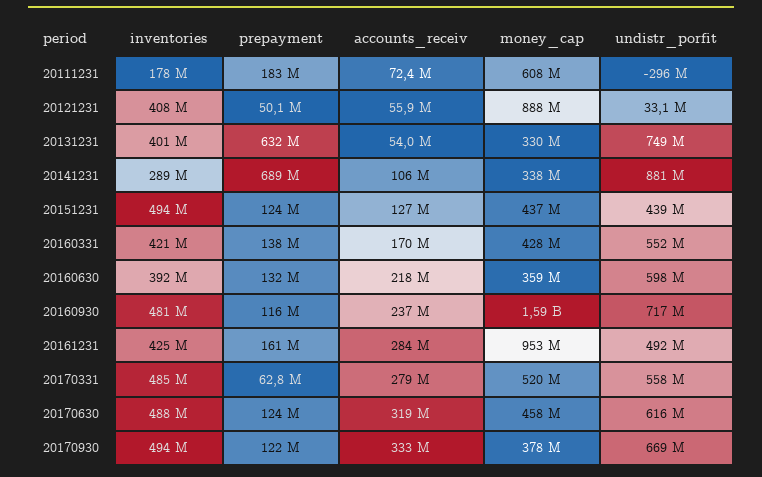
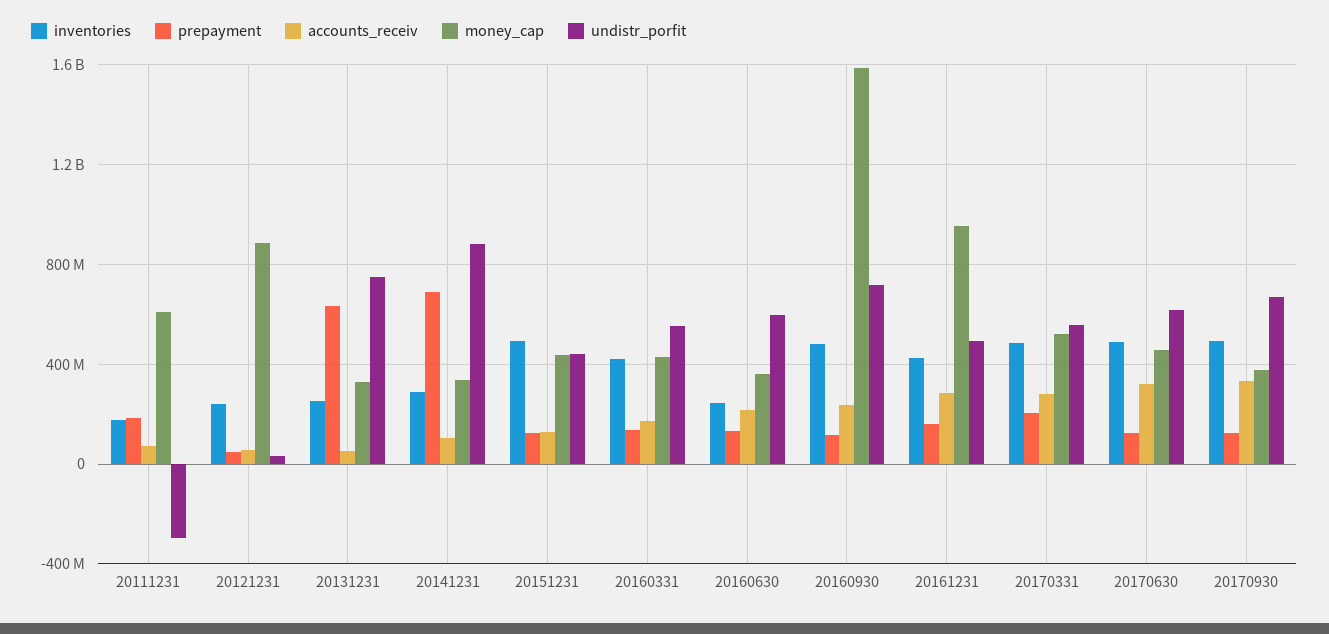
  {
    "inventories": {
      "20111231": 178000000,
-     "20121231": 408000000,
+     "20121231": 250000000,
-     "20131231": 401000000,
+     "20131231": 250000000,
      "20141231": 289000000,
      "20151231": 494000000,
      "20160331": 421000000,
-     "20160630": 392000000,
+     "20160630": 250000000,
      "20160930": 481000000,
      "20161231": 425000000,
      "20170331": 485000000,
      "20170630": 488000000,
      "20170930": 494000000
    },
    "prepayment": {
      "20111231": 183000000,
      "20121231": 50100000,
      "20131231": 632000000,
      "20141231": 689000000,
      "20151231": 124000000,
      "20160331": 138000000,
      "20160630": 132000000,
      "20160930": 116000000,
      "20161231": 161000000,
-     "20170331": 62800000,
+     "20170331": 200000000,
      "20170630": 124000000,
      "20170930": 122000000
    },
    "accounts_receiv": {
      "20111231": 72400000,
      "20121231": 55900000,
      "20131231": 54000000,
      "20141231": 106000000,
      "20151231": 127000000,
      "20160331": 170000000,
      "20160630": 218000000,
      "20160930": 237000000,
      "20161231": 284000000,
      "20170331": 279000000,
      "20170630": 319000000,
      "20170930": 333000000
    },
    "money_cap": {
      "20111231": 608000000,
      "20121231": 888000000,
      "20131231": 330000000,
      "20141231": 338000000,
      "20151231": 437000000,
      "20160331": 428000000,
      "20160630": 359000000,
      "20160930": 1590000000,
      "20161231": 953000000,
      "20170331": 520000000,
      "20170630": 458000000,
      "20170930": 378000000
    },
    "undistr_porfit": {
      "20111231": -296000000,
      "20121231": 33100000,
      "20131231": 749000000,
      "20141231": 881000000,
      "20151231": 439000000,
      "20160331": 552000000,
      "20160630": 598000000,
      "20160930": 717000000,
      "20161231": 492000000,
      "20170331": 558000000,
      "20170630": 616000000,
      "20170930": 669000000
    }
  }

